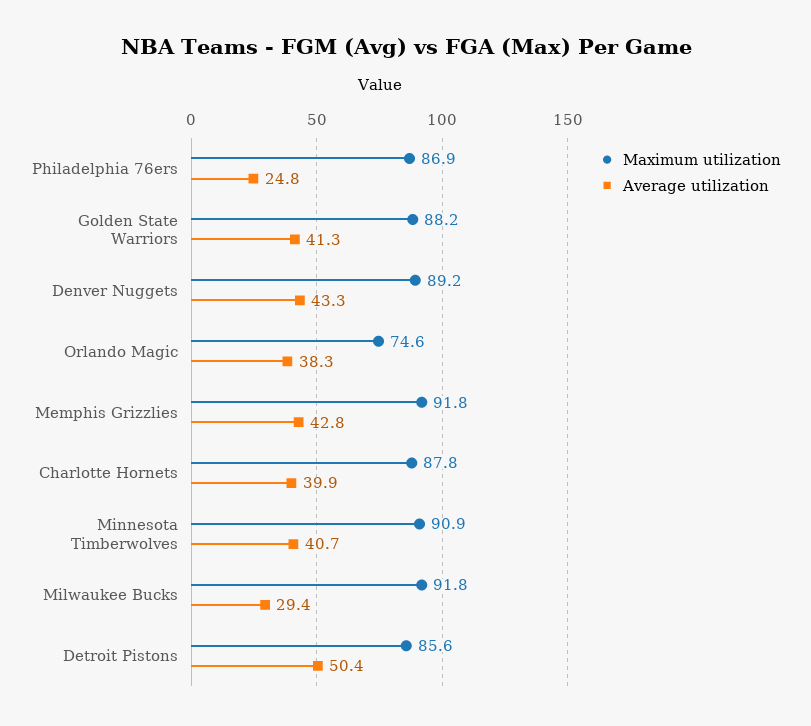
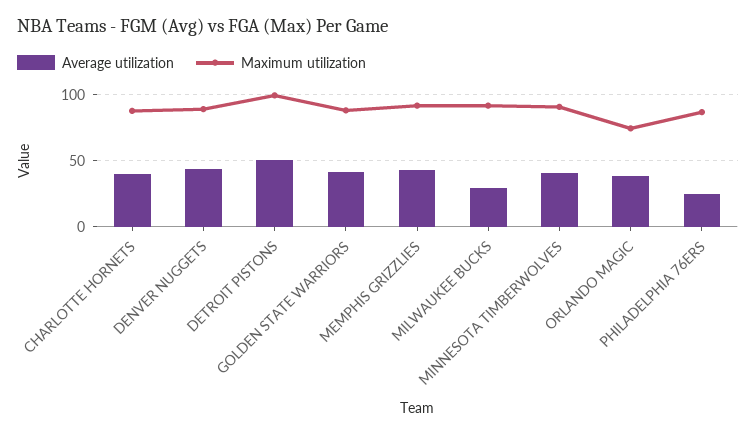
  {
    "Maximum utilization": {
      "Philadelphia 76ers": 86.9,
      "Golden State Warriors": 88.2,
      "Denver Nuggets": 89.2,
      "Orlando Magic": 74.6,
      "Memphis Grizzlies": 91.8,
      "Charlotte Hornets": 87.8,
      "Minnesota Timberwolves": 90.9,
      "Milwaukee Bucks": 91.8,
-     "Detroit Pistons": 85.6
+     "Detroit Pistons": 100
    },
    "Average utilization": {
      "Philadelphia 76ers": 24.8,
      "Golden State Warriors": 41.3,
      "Denver Nuggets": 43.3,
      "Orlando Magic": 38.3,
      "Memphis Grizzlies": 42.8,
      "Charlotte Hornets": 39.9,
      "Minnesota Timberwolves": 40.7,
      "Milwaukee Bucks": 29.4,
      "Detroit Pistons": 50.4
    }
  }

